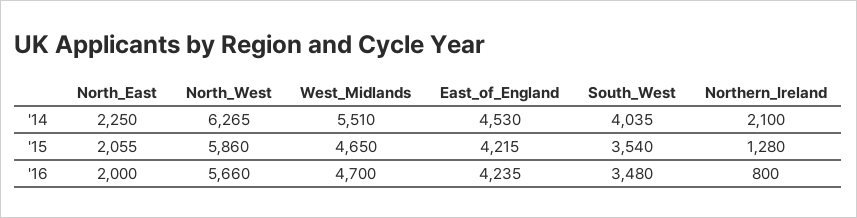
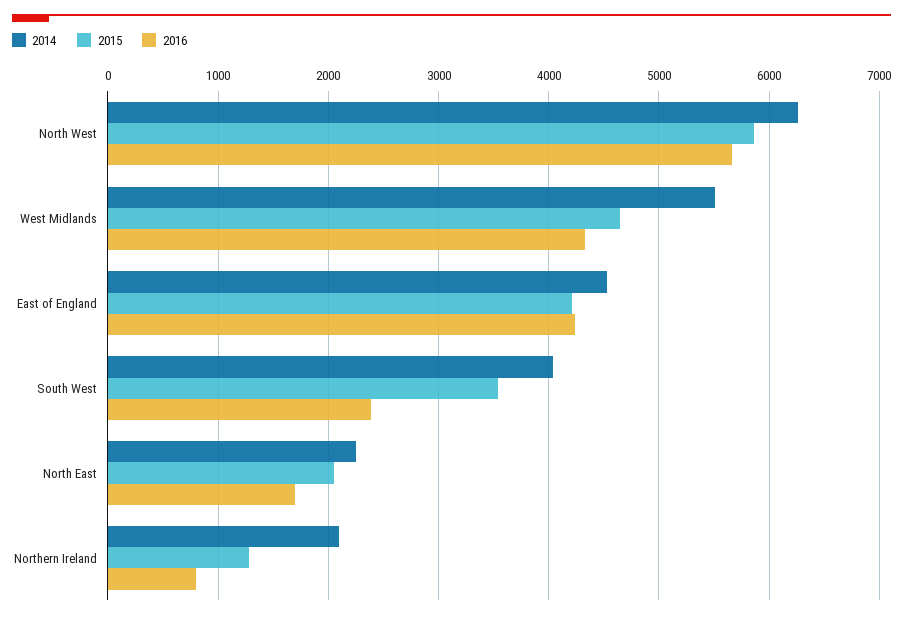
  {
    "'14": {
      "North_East": 2250,
      "North_West": 6265,
      "West_Midlands": 5510,
      "East_of_England": 4530,
      "South_West": 4035,
      "Northern_Ireland": 2100
    },
    "'15": {
      "North_East": 2055,
      "North_West": 5860,
      "West_Midlands": 4650,
      "East_of_England": 4215,
      "South_West": 3540,
      "Northern_Ireland": 1280
    },
    "'16": {
-     "North_East": 2000,
+     "North_East": 1700,
      "North_West": 5660,
-     "West_Midlands": 4700,
+     "West_Midlands": 4300,
      "East_of_England": 4235,
-     "South_West": 3480,
+     "South_West": 2400,
      "Northern_Ireland": 800
    }
  }

